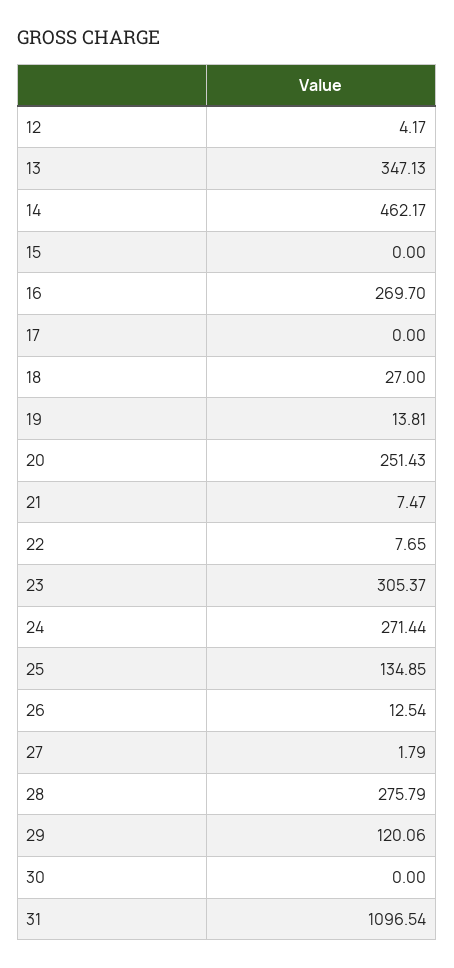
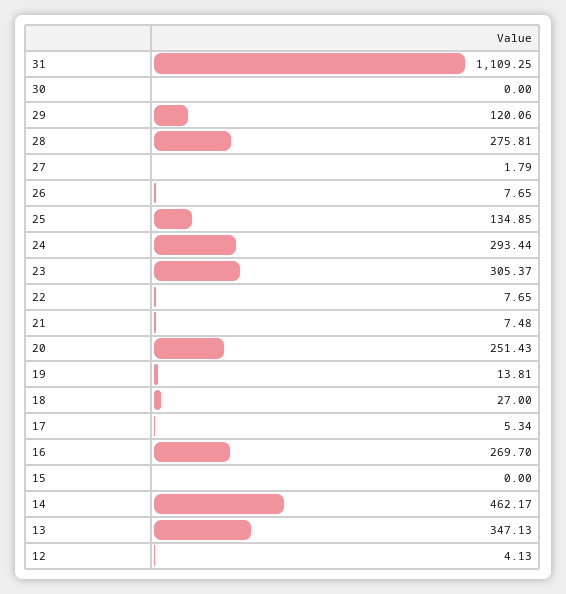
  {
-   "12": 4.17,
+   "12": 4.13,
    "13": 347.13,
    "14": 462.17,
    "15": 0,
    "16": 269.7,
-   "17": 0,
+   "17": 5.34,
    "18": 27,
    "19": 13.81,
    "20": 251.43,
-   "21": 7.47,
+   "21": 7.48,
    "22": 7.65,
    "23": 305.37,
-   "24": 271.44,
+   "24": 293.44,
    "25": 134.85,
-   "26": 12.54,
+   "26": 7.65,
    "27": 1.79,
-   "28": 275.79,
+   "28": 275.81,
    "29": 120.06,
    "30": 0,
-   "31": 1096.54
+   "31": 1109.25
  }

